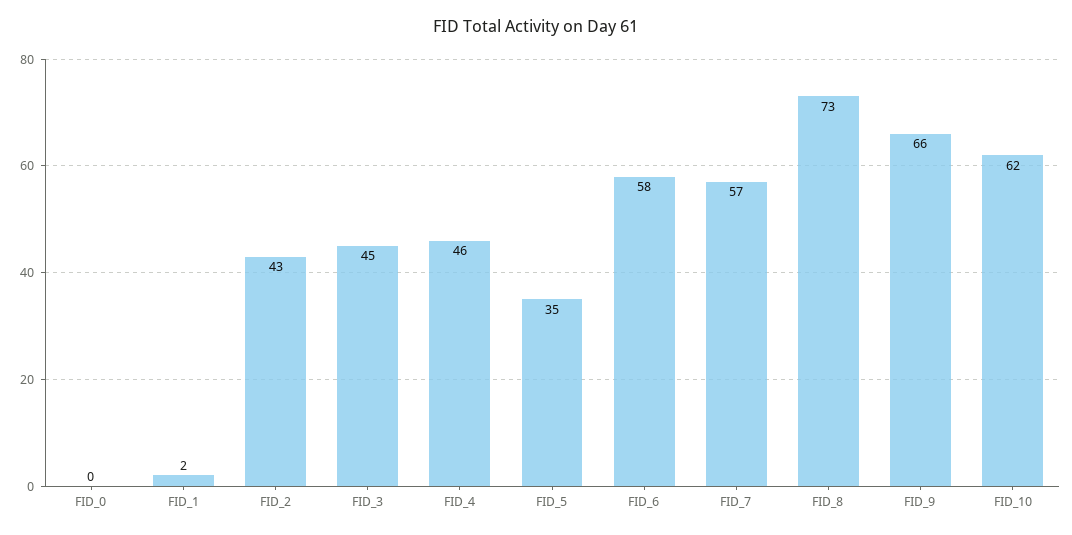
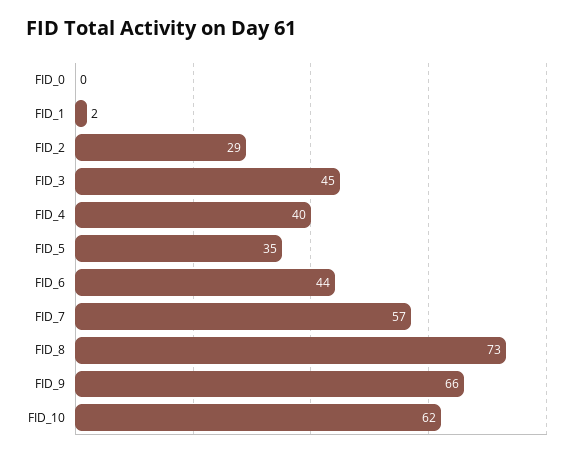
  {
    "FID_0": 0,
    "FID_1": 2,
-   "FID_2": 43,
+   "FID_2": 29,
    "FID_3": 45,
-   "FID_4": 46,
+   "FID_4": 40,
    "FID_5": 35,
-   "FID_6": 58,
+   "FID_6": 44,
    "FID_7": 57,
    "FID_8": 73,
    "FID_9": 66,
    "FID_10": 62
  }

